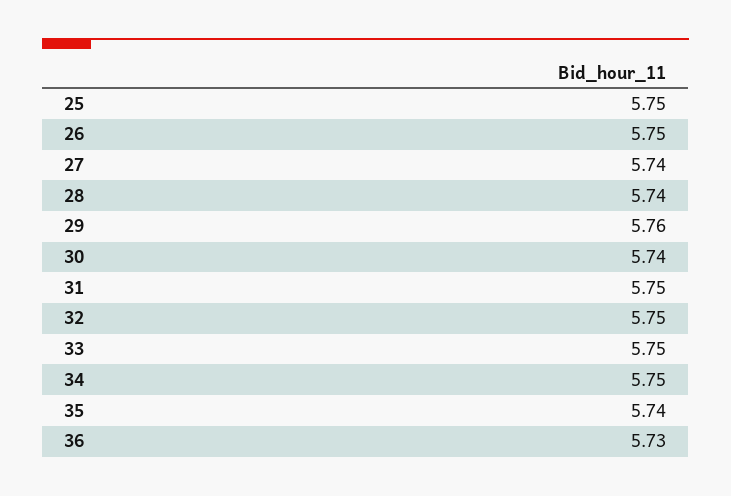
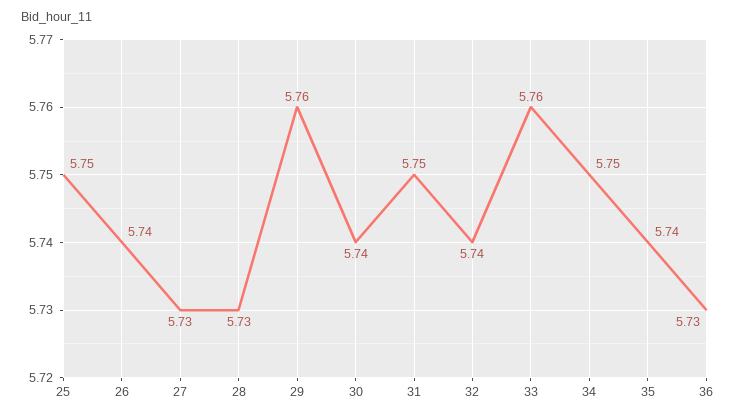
  {
    "25": 5.75,
-   "26": 5.75,
+   "26": 5.74,
-   "27": 5.74,
+   "27": 5.73,
-   "28": 5.74,
+   "28": 5.73,
    "29": 5.76,
    "30": 5.74,
    "31": 5.75,
-   "32": 5.75,
+   "32": 5.74,
-   "33": 5.75,
+   "33": 5.76,
    "34": 5.75,
    "35": 5.74,
    "36": 5.73
  }

